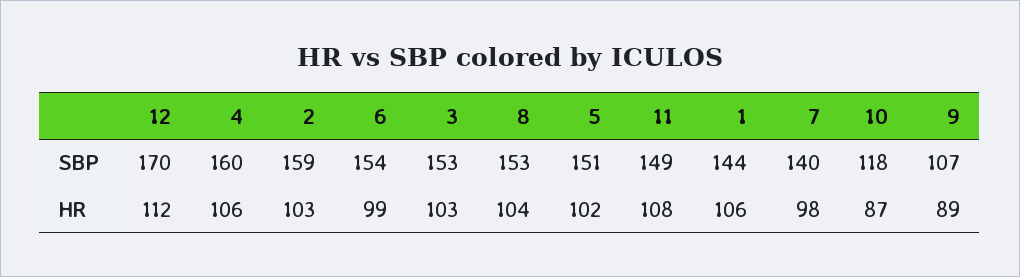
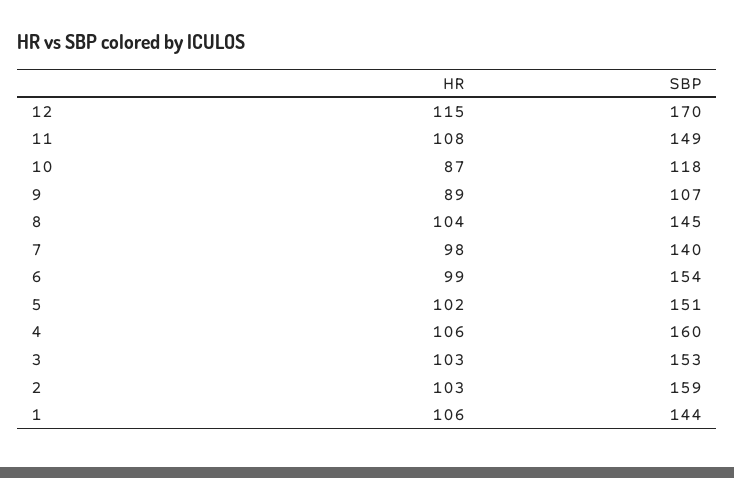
  {
    "12": {
      "SBP": 170,
-     "HR": 112
+     "HR": 115
    },
    "4": {
      "SBP": 160,
      "HR": 106
    },
    "2": {
      "SBP": 159,
      "HR": 103
    },
    "6": {
      "SBP": 154,
      "HR": 99
    },
    "3": {
      "SBP": 153,
      "HR": 103
    },
    "8": {
-     "SBP": 153,
+     "SBP": 145,
      "HR": 104
    },
    "5": {
      "SBP": 151,
      "HR": 102
    },
    "11": {
      "SBP": 149,
      "HR": 108
    },
    "1": {
      "SBP": 144,
      "HR": 106
    },
    "7": {
      "SBP": 140,
      "HR": 98
    },
    "10": {
      "SBP": 118,
      "HR": 87
    },
    "9": {
      "SBP": 107,
      "HR": 89
    }
  }

